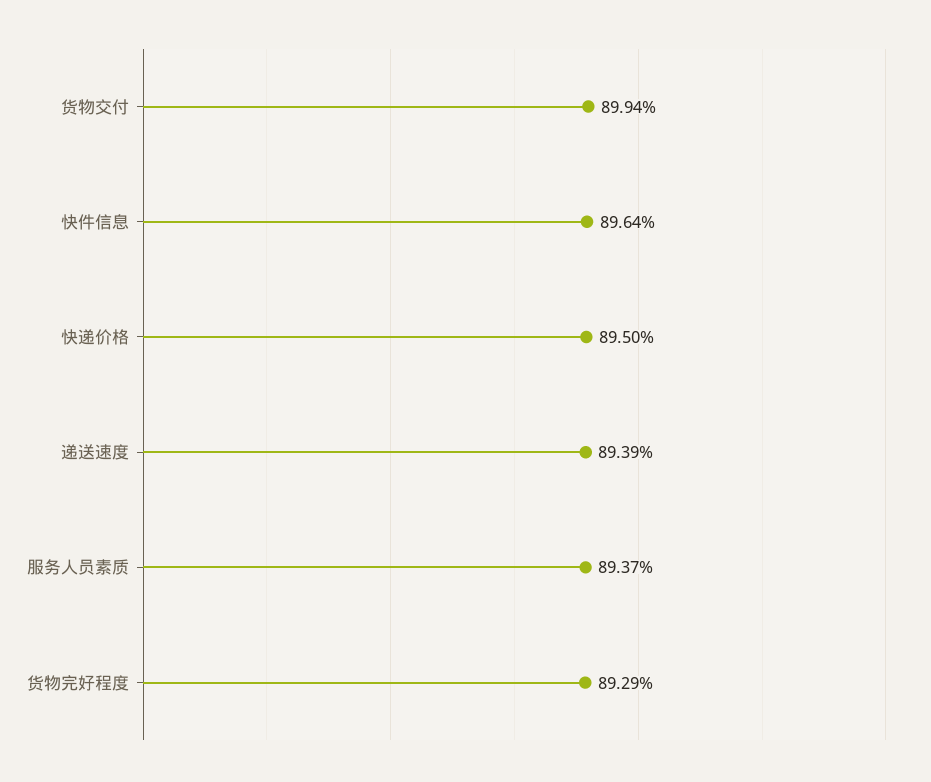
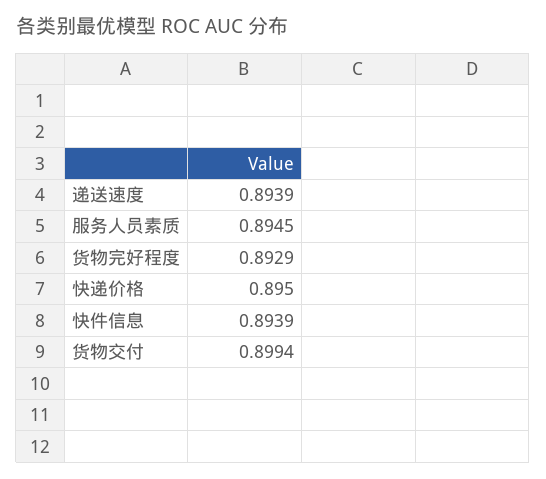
  {
    "货物交付": 0.8994,
-   "快件信息": 0.8964,
+   "快件信息": 0.8939,
    "快递价格": 0.895,
    "递送速度": 0.8939,
-   "服务人员素质": 0.8937,
+   "服务人员素质": 0.8945,
    "货物完好程度": 0.8929
  }

